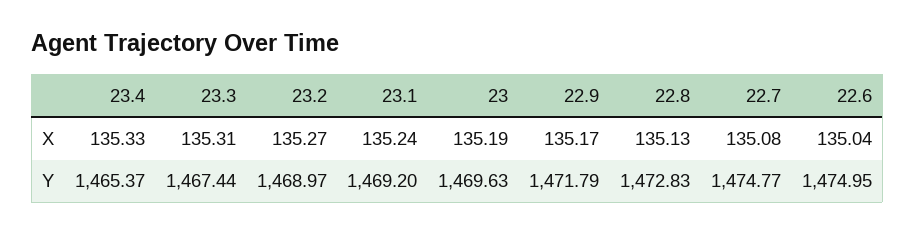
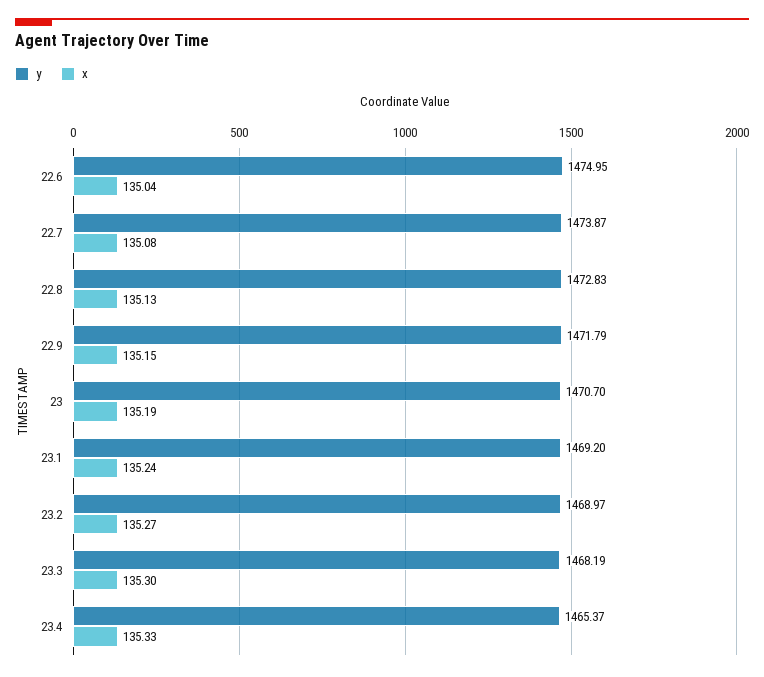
  {
    "X": {
      "23.4": 135.33,
-     "23.3": 135.31,
+     "23.3": 135.3,
      "23.2": 135.27,
      "23.1": 135.24,
      "23": 135.19,
-     "22.9": 135.17,
+     "22.9": 135.15,
      "22.8": 135.13,
      "22.7": 135.08,
      "22.6": 135.04
    },
    "Y": {
      "23.4": 1465.37,
-     "23.3": 1467.44,
+     "23.3": 1468.19,
      "23.2": 1468.97,
      "23.1": 1469.2,
-     "23": 1469.63,
+     "23": 1470.7,
      "22.9": 1471.79,
      "22.8": 1472.83,
-     "22.7": 1474.77,
+     "22.7": 1473.87,
      "22.6": 1474.95
    }
  }

